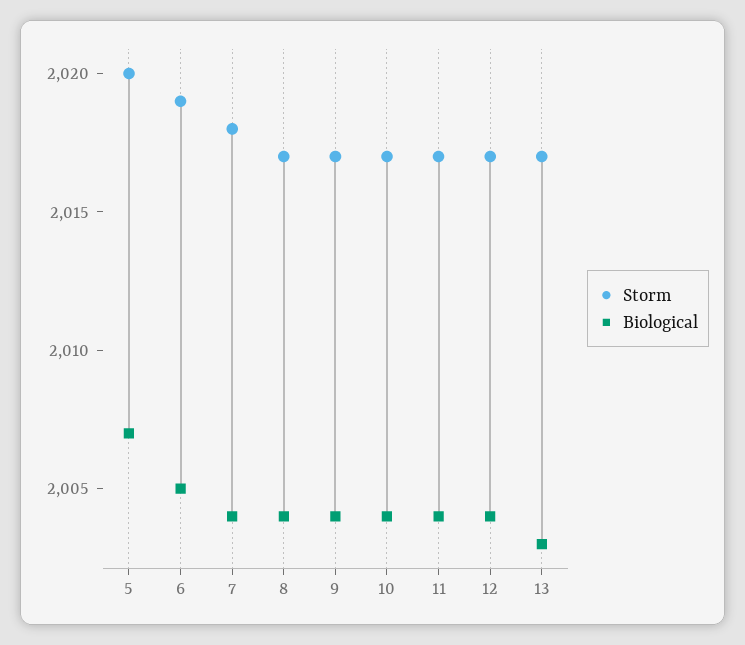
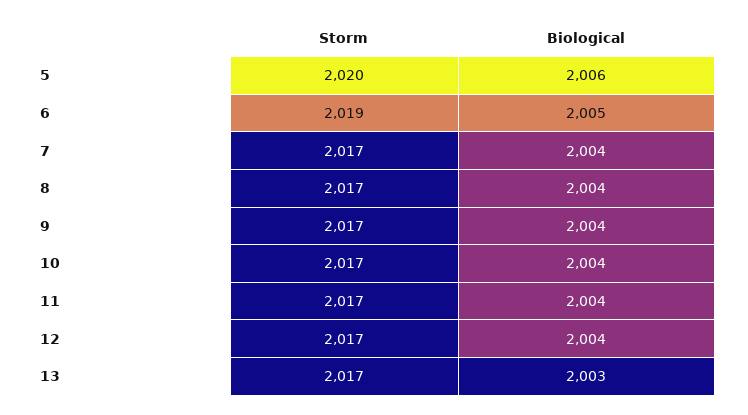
  {
    "Storm": {
      "5": 2020,
      "6": 2019,
-     "7": 2018,
+     "7": 2017,
      "8": 2017,
      "9": 2017,
      "10": 2017,
      "11": 2017,
      "12": 2017,
      "13": 2017
    },
    "Biological": {
-     "5": 2007,
+     "5": 2006,
      "6": 2005,
      "7": 2004,
      "8": 2004,
      "9": 2004,
      "10": 2004,
      "11": 2004,
      "12": 2004,
      "13": 2003
    }
  }

